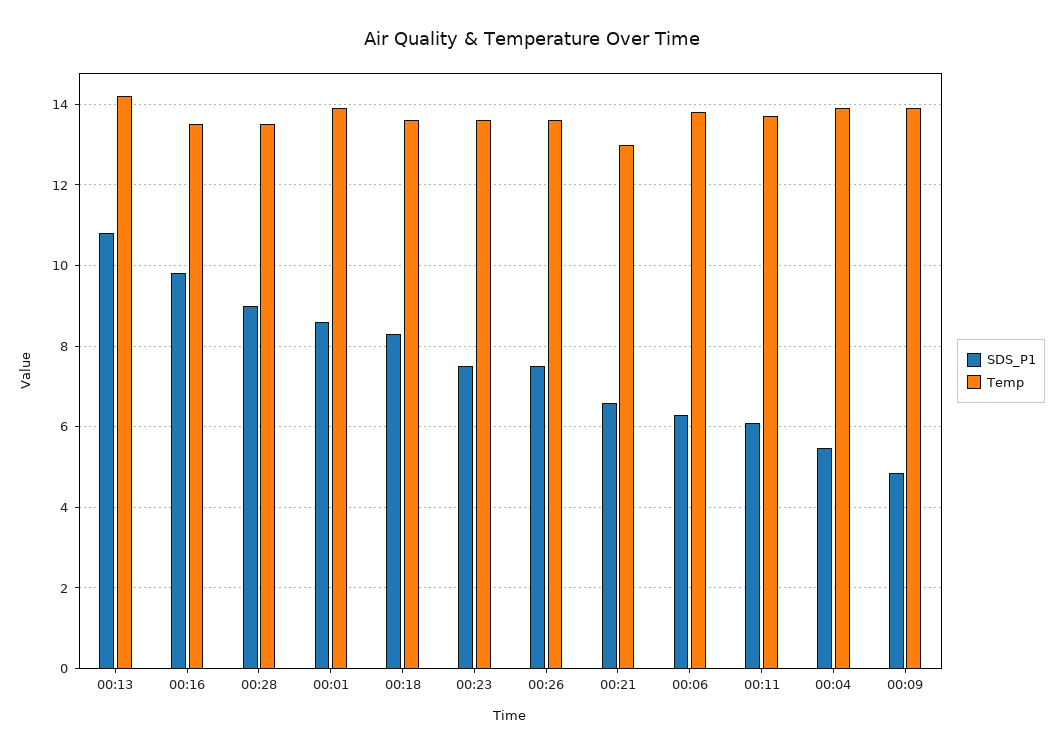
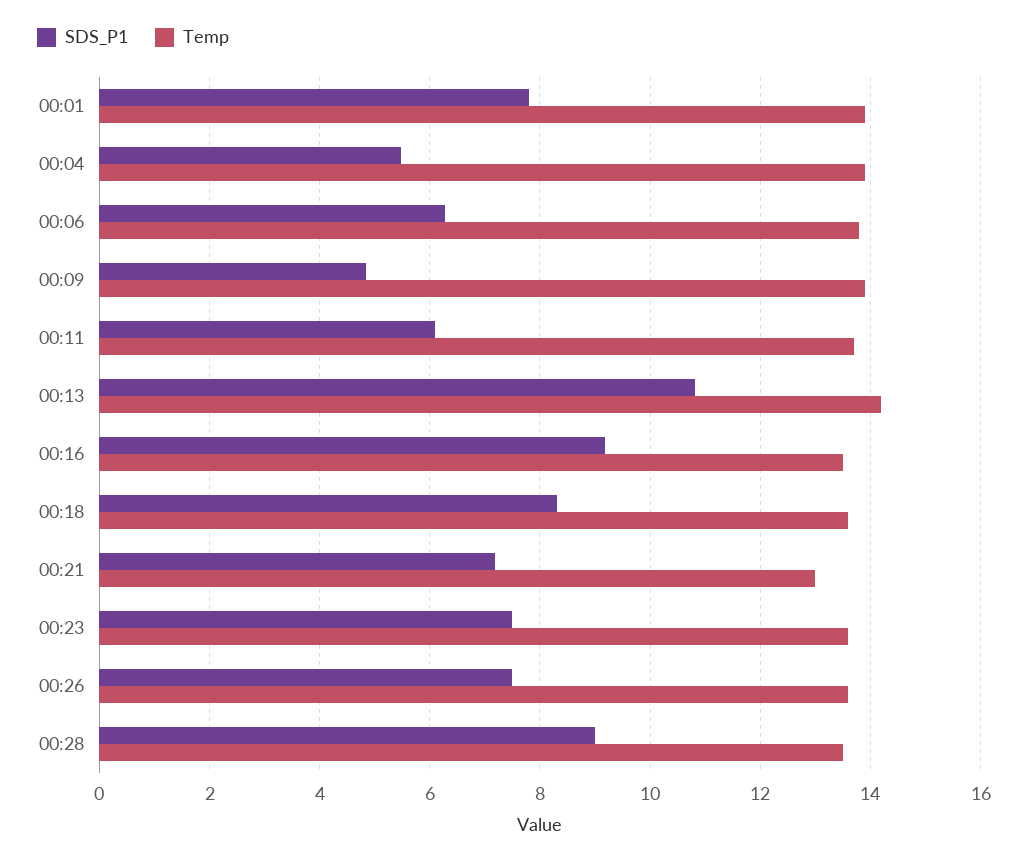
  {
    "SDS_P1": {
      "00:13": 10.8,
-     "00:16": 9.8,
+     "00:16": 9.2,
      "00:28": 9,
-     "00:01": 8.6,
+     "00:01": 7.8,
      "00:18": 8.4,
      "00:23": 7.6,
      "00:26": 7.6,
-     "00:21": 6.6,
+     "00:21": 7.2,
      "00:06": 6.2,
      "00:11": 6.2,
      "00:04": 5.4,
      "00:09": 4.8
    },
    "Temp": {
      "00:13": 14.2,
      "00:16": 13.6,
      "00:28": 13.6,
      "00:01": 14,
      "00:18": 13.6,
      "00:23": 13.6,
      "00:26": 13.6,
      "00:21": 13,
      "00:06": 13.8,
      "00:11": 13.8,
      "00:04": 14,
      "00:09": 14
    }
  }

